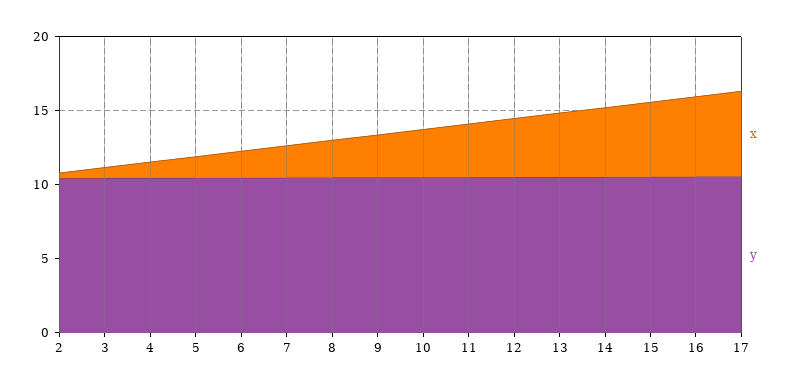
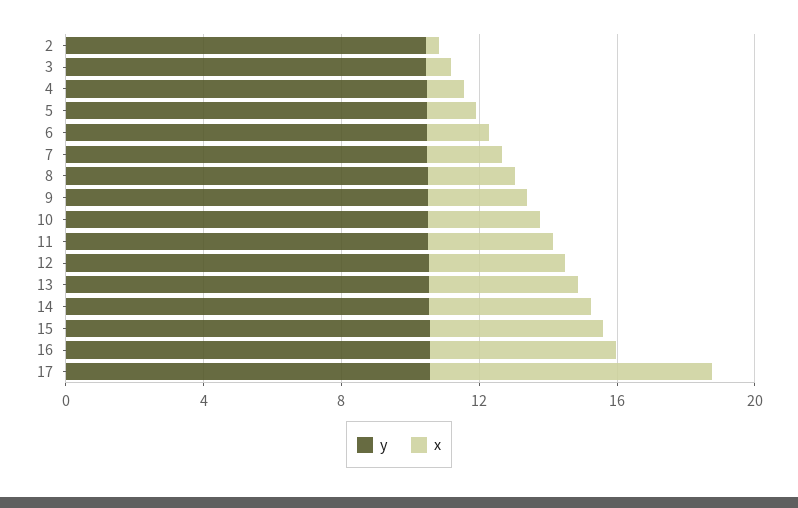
  {
    "x": {
      "2": 0,
      "3": 1,
      "4": 1,
      "5": 1,
      "6": 2,
      "7": 2,
      "8": 3,
      "9": 3,
      "10": 3,
      "11": 4,
      "12": 4,
      "13": 4,
      "14": 5,
      "15": 5,
      "16": 5,
-     "17": 6
+     "17": 8
    },
    "y": {
      "2": 10,
      "3": 10,
      "4": 10,
      "5": 10,
      "6": 10,
      "7": 10,
      "8": 11,
      "9": 11,
      "10": 11,
      "11": 11,
      "12": 11,
      "13": 11,
      "14": 11,
      "15": 11,
      "16": 11,
      "17": 11
    }
  }

